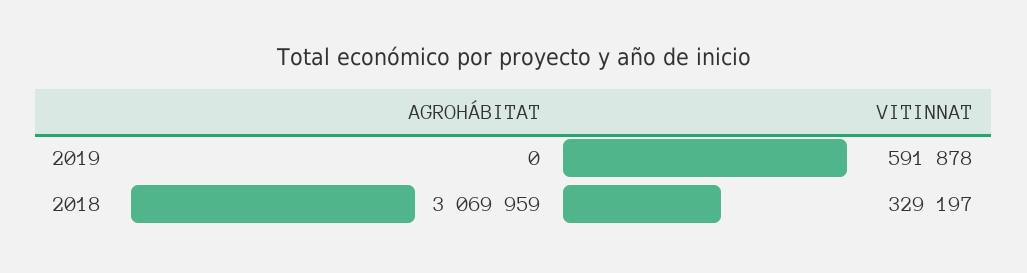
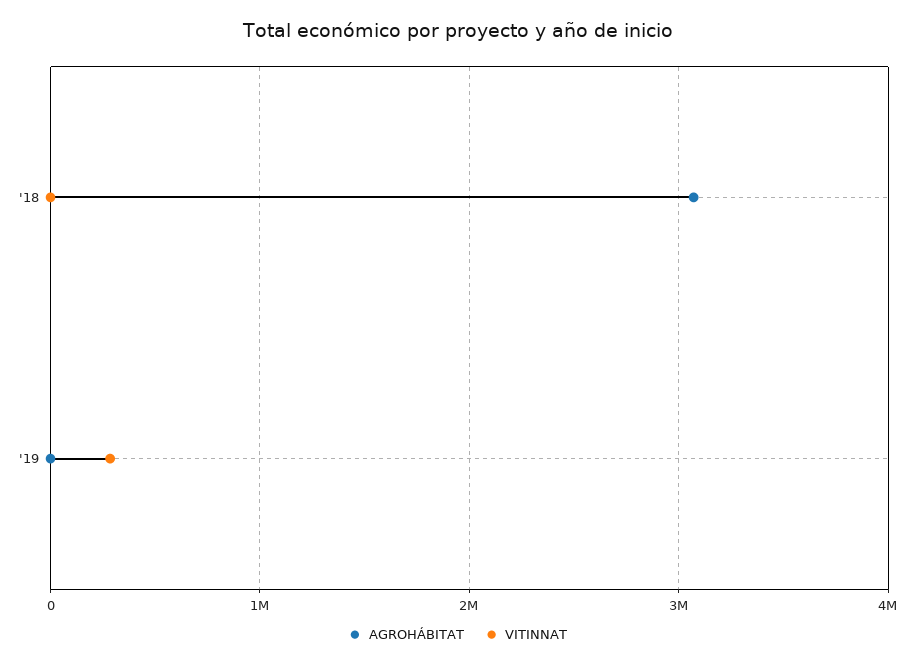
  {
    "AGROHÁBITAT": {
      "2019": 0,
      "2018": 3069959
    },
    "VITINNAT": {
-     "2019": 591878,
+     "2019": 300000,
-     "2018": 329197
+     "2018": 0
    }
  }

